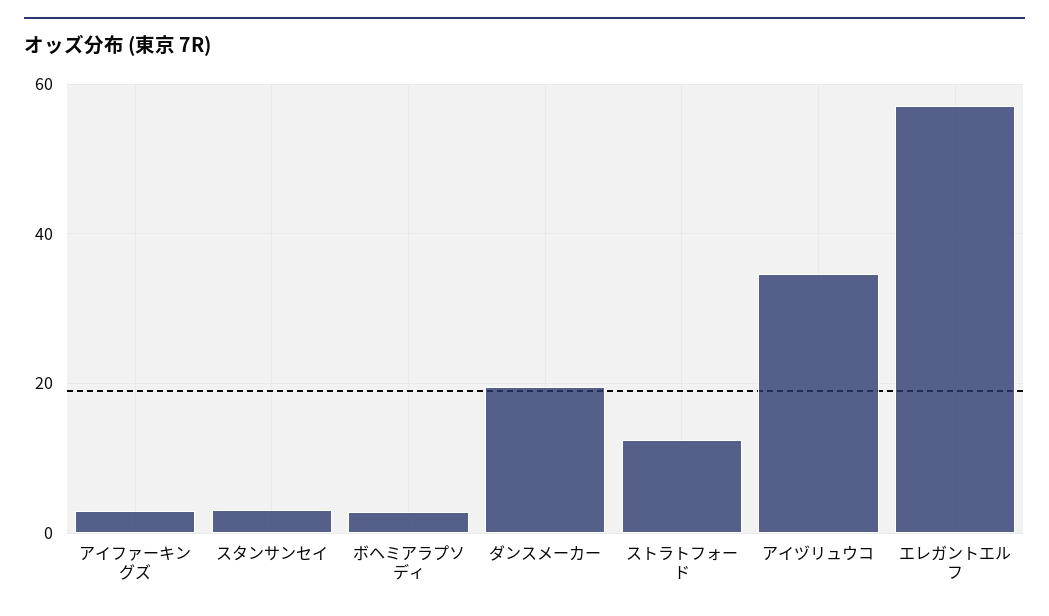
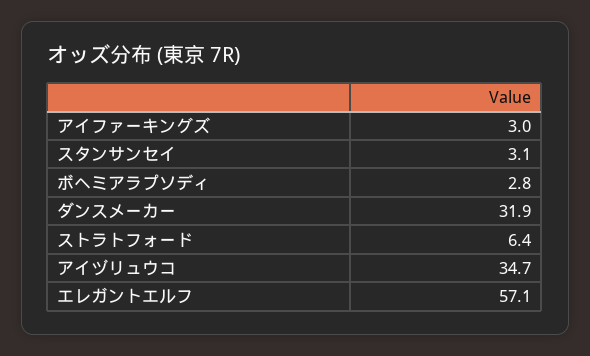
  {
    "アイファーキングズ": 3,
    "スタンサンセイ": 3.1,
    "ボヘミアラプソディ": 2.8,
-   "ダンスメーカー": 20,
+   "ダンスメーカー": 31.9,
-   "ストラトフォード": 12,
+   "ストラトフォード": 6.4,
    "アイヅリュウコ": 34.7,
    "エレガントエルフ": 57.1
  }

